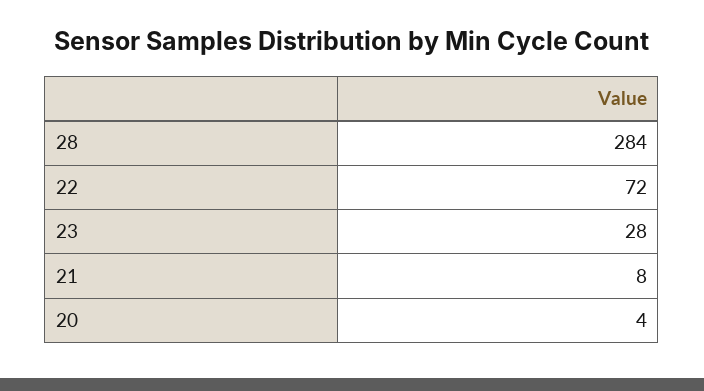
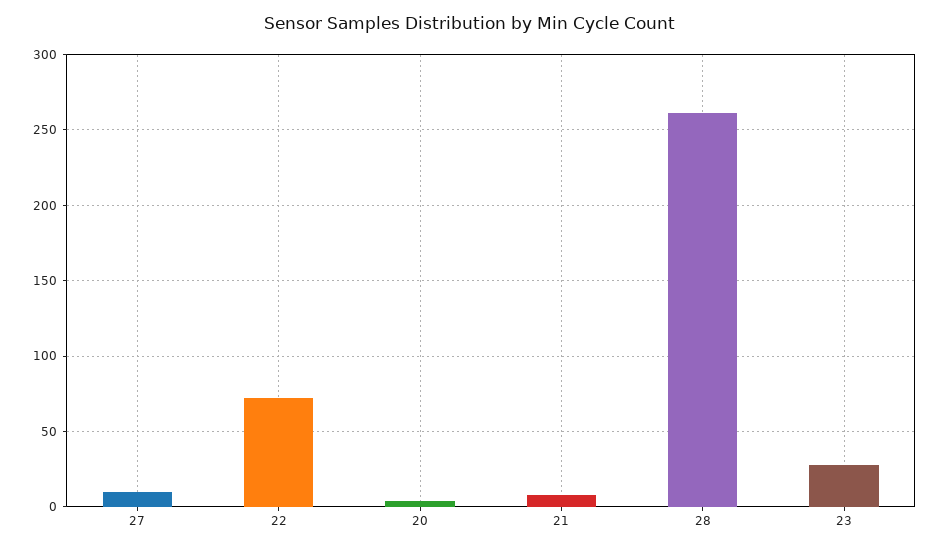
  {
-   "28": 284,
+   "28": 260,
    "22": 72,
    "23": 28,
    "21": 8,
-   "20": 4
+   "20": 4,
+   "27": 10
  }

